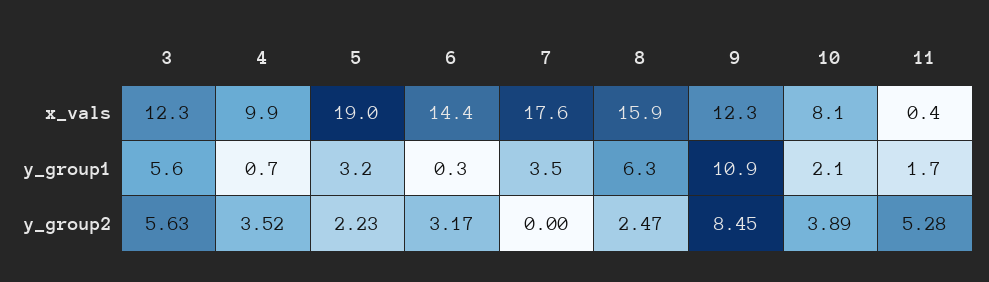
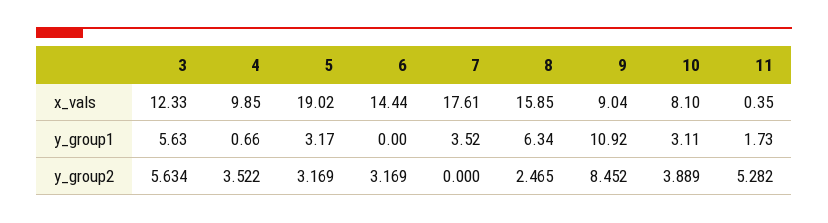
  {
    "3": {
      "x_vals": 12.33,
      "y_group1": 5.63,
      "y_group2": 5.634
    },
    "4": {
      "x_vals": 9.85,
      "y_group1": 0.66,
      "y_group2": 3.522
    },
    "5": {
      "x_vals": 19.02,
      "y_group1": 3.17,
-     "y_group2": 2.23
+     "y_group2": 3.169
    },
    "6": {
      "x_vals": 14.44,
-     "y_group1": 0.3,
+     "y_group1": 0,
      "y_group2": 3.169
    },
    "7": {
      "x_vals": 17.61,
      "y_group1": 3.52,
      "y_group2": 0
    },
    "8": {
      "x_vals": 15.85,
      "y_group1": 6.34,
      "y_group2": 2.465
    },
    "9": {
-     "x_vals": 12.3,
+     "x_vals": 9.04,
      "y_group1": 10.92,
      "y_group2": 8.452
    },
    "10": {
      "x_vals": 8.1,
-     "y_group1": 2.1,
+     "y_group1": 3.11,
      "y_group2": 3.889
    },
    "11": {
      "x_vals": 0.35,
      "y_group1": 1.73,
      "y_group2": 5.282
    }
  }

